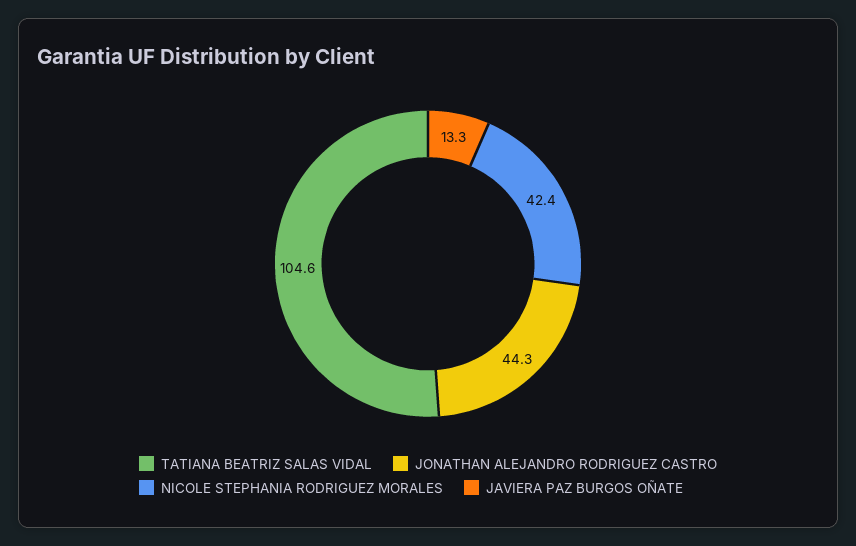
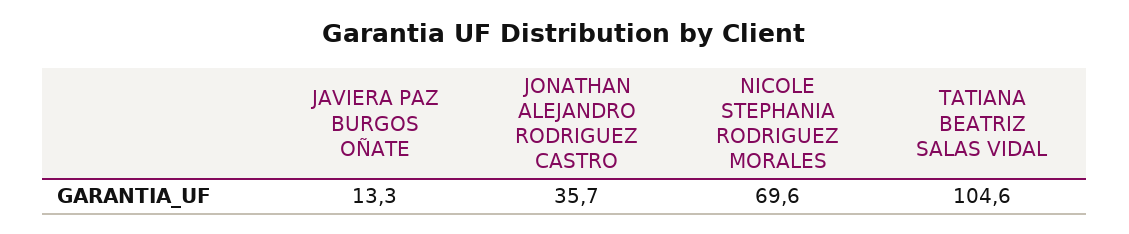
  {
    "TATIANA BEATRIZ SALAS VIDAL": 104.6,
-   "JONATHAN ALEJANDRO RODRIGUEZ CASTRO": 44.3,
+   "JONATHAN ALEJANDRO RODRIGUEZ CASTRO": 35.7,
-   "NICOLE STEPHANIA RODRIGUEZ MORALES": 42.4,
+   "NICOLE STEPHANIA RODRIGUEZ MORALES": 69.6,
    "JAVIERA PAZ BURGOS OÑATE": 13.3
  }

